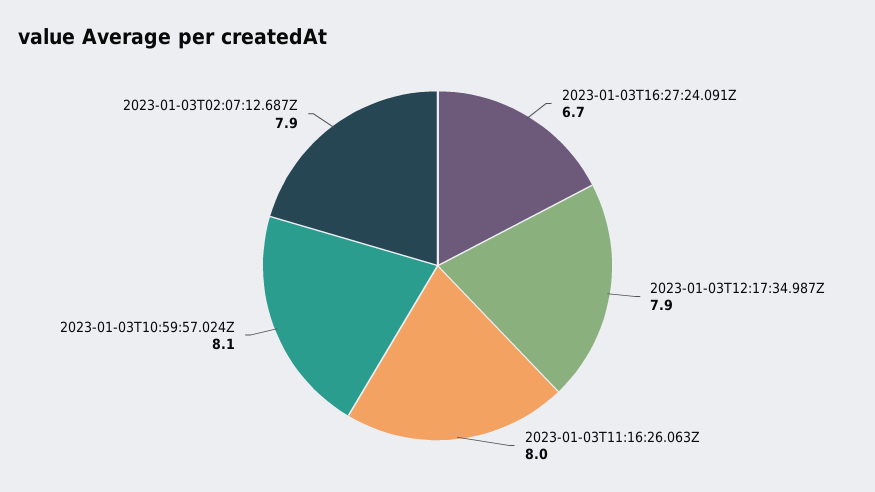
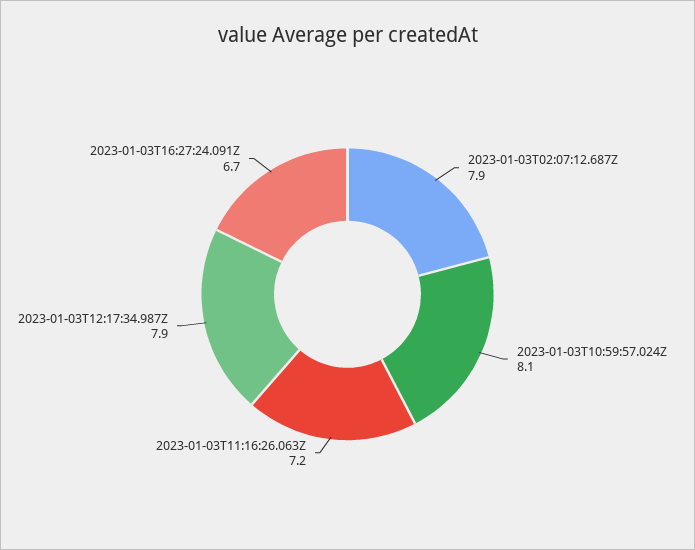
  {
    "2023-01-03T16:27:24.091Z": 6.7,
    "2023-01-03T12:17:34.987Z": 7.9,
-   "2023-01-03T11:16:26.063Z": 8,
+   "2023-01-03T11:16:26.063Z": 7.2,
    "2023-01-03T10:59:57.024Z": 8.1,
    "2023-01-03T02:07:12.687Z": 7.9
  }

